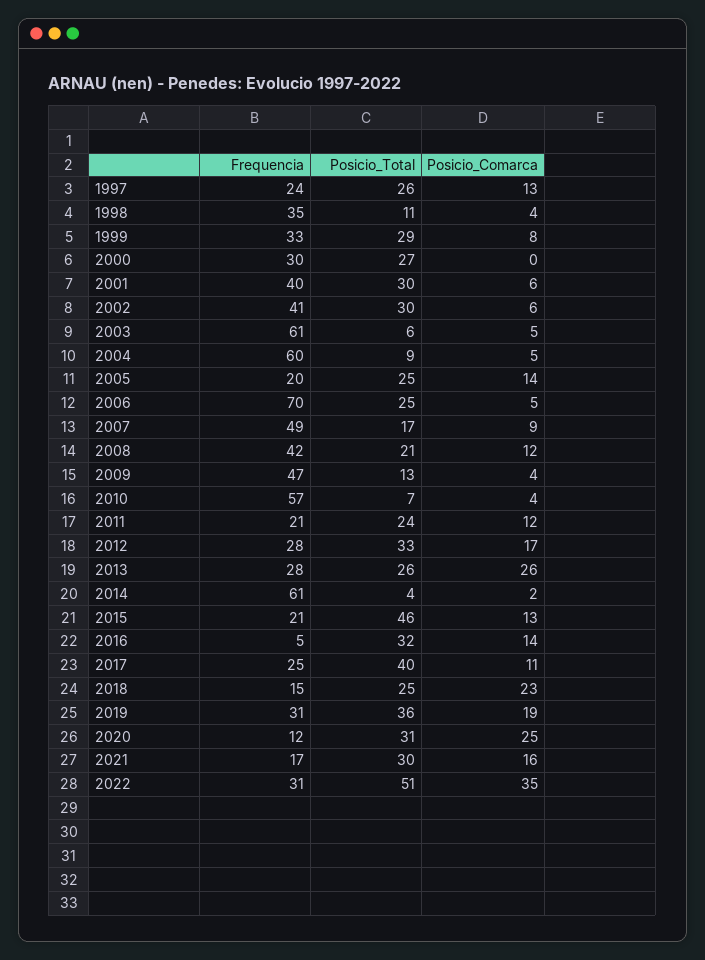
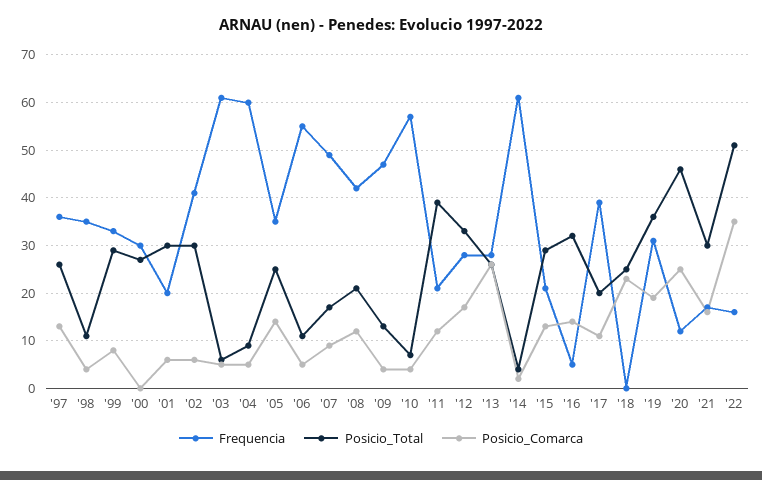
  {
    "Frequencia": {
-     "1997": 24,
+     "1997": 35,
      "1998": 35,
      "1999": 33,
      "2000": 30,
-     "2001": 40,
+     "2001": 20,
      "2002": 41,
      "2003": 61,
      "2004": 60,
-     "2005": 20,
+     "2005": 35,
-     "2006": 70,
+     "2006": 55,
      "2007": 49,
      "2008": 42,
      "2009": 47,
      "2010": 57,
      "2011": 21,
      "2012": 28,
      "2013": 28,
      "2014": 61,
      "2015": 21,
      "2016": 5,
-     "2017": 25,
+     "2017": 40,
-     "2018": 15,
+     "2018": 0,
      "2019": 31,
      "2020": 12,
      "2021": 17,
-     "2022": 31
+     "2022": 15
    },
    "Posicio_Total": {
      "1997": 26,
      "1998": 11,
      "1999": 29,
      "2000": 27,
      "2001": 30,
      "2002": 30,
      "2003": 6,
      "2004": 9,
      "2005": 25,
-     "2006": 25,
+     "2006": 10,
      "2007": 17,
      "2008": 21,
      "2009": 13,
      "2010": 7,
-     "2011": 24,
+     "2011": 40,
      "2012": 33,
      "2013": 26,
      "2014": 4,
-     "2015": 46,
+     "2015": 30,
      "2016": 32,
-     "2017": 40,
+     "2017": 20,
      "2018": 25,
      "2019": 36,
-     "2020": 31,
+     "2020": 45,
      "2021": 30,
      "2022": 51
    },
    "Posicio_Comarca": {
      "1997": 13,
      "1998": 4,
      "1999": 8,
      "2000": 0,
      "2001": 6,
      "2002": 6,
      "2003": 5,
      "2004": 5,
      "2005": 14,
      "2006": 5,
      "2007": 9,
      "2008": 12,
      "2009": 4,
      "2010": 4,
      "2011": 12,
      "2012": 17,
      "2013": 26,
      "2014": 2,
      "2015": 13,
      "2016": 14,
      "2017": 11,
      "2018": 23,
      "2019": 19,
      "2020": 25,
      "2021": 16,
      "2022": 35
    }
  }

